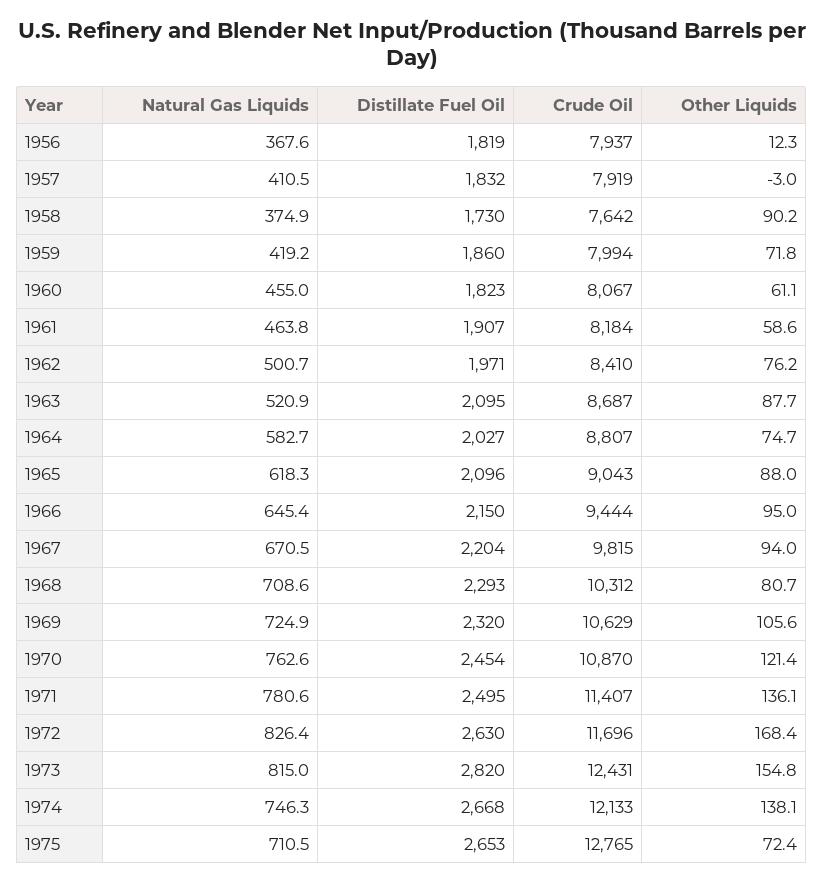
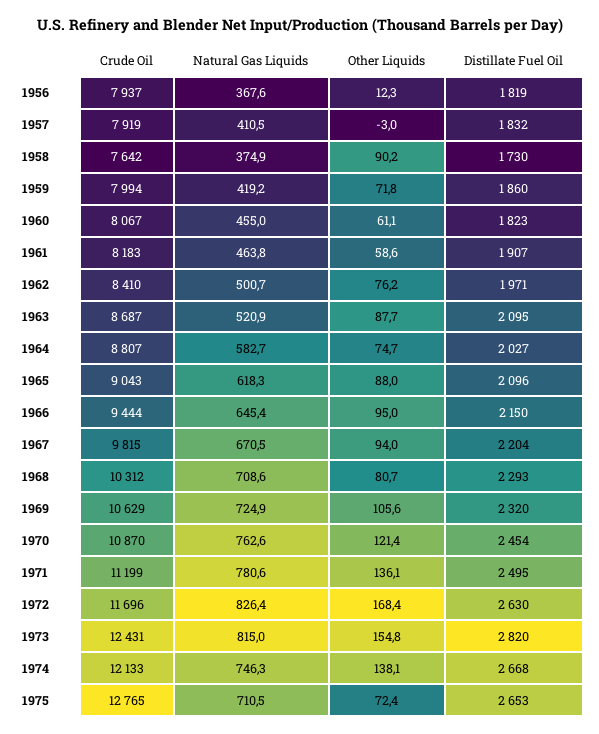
  {
    "Natural Gas Liquids": {
      "1956": 367.6,
      "1957": 410.5,
      "1958": 374.9,
      "1959": 419.2,
      "1960": 455,
      "1961": 463.8,
      "1962": 500.7,
      "1963": 520.9,
      "1964": 582.7,
      "1965": 618.3,
      "1966": 645.4,
      "1967": 670.5,
      "1968": 708.6,
      "1969": 724.9,
      "1970": 762.6,
      "1971": 780.6,
      "1972": 826.4,
      "1973": 815,
      "1974": 746.3,
      "1975": 710.5
    },
    "Distillate Fuel Oil": {
      "1956": 1819,
      "1957": 1832,
      "1958": 1730,
      "1959": 1860,
      "1960": 1823,
      "1961": 1907,
      "1962": 1971,
      "1963": 2095,
      "1964": 2027,
      "1965": 2096,
      "1966": 2150,
      "1967": 2204,
      "1968": 2293,
      "1969": 2320,
      "1970": 2454,
      "1971": 2495,
      "1972": 2630,
      "1973": 2820,
      "1974": 2668,
      "1975": 2653
    },
    "Crude Oil": {
      "1956": 7937,
      "1957": 7919,
      "1958": 7642,
      "1959": 7994,
      "1960": 8067,
-     "1961": 8184,
+     "1961": 8183,
      "1962": 8410,
      "1963": 8687,
      "1964": 8807,
      "1965": 9043,
      "1966": 9444,
      "1967": 9815,
      "1968": 10312,
      "1969": 10629,
      "1970": 10870,
-     "1971": 11407,
+     "1971": 11199,
      "1972": 11696,
      "1973": 12431,
      "1974": 12133,
      "1975": 12765
    },
    "Other Liquids": {
      "1956": 12.3,
      "1957": -3,
      "1958": 90.2,
      "1959": 71.8,
      "1960": 61.1,
      "1961": 58.6,
      "1962": 76.2,
      "1963": 87.7,
      "1964": 74.7,
      "1965": 88,
      "1966": 95,
      "1967": 94,
      "1968": 80.7,
      "1969": 105.6,
      "1970": 121.4,
      "1971": 136.1,
      "1972": 168.4,
      "1973": 154.8,
      "1974": 138.1,
      "1975": 72.4
    }
  }

